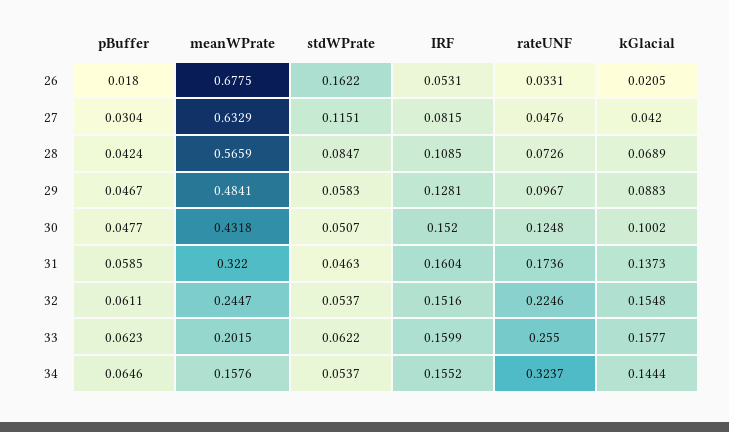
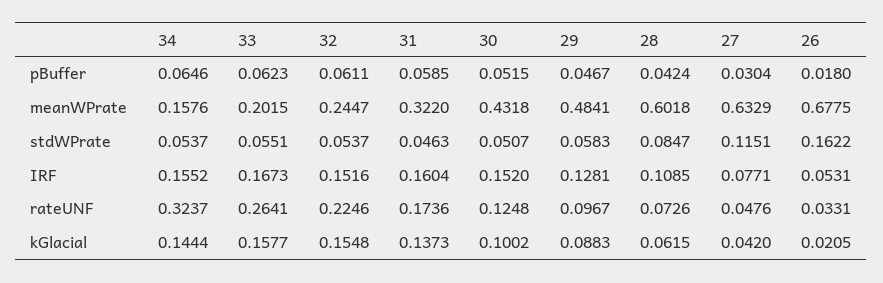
  {
    "pBuffer": {
      "26": 0.018,
      "27": 0.0304,
      "28": 0.0424,
      "29": 0.0467,
-     "30": 0.0477,
+     "30": 0.0515,
      "31": 0.0585,
      "32": 0.0611,
      "33": 0.0623,
      "34": 0.0646
    },
    "meanWPrate": {
      "26": 0.6775,
      "27": 0.6329,
-     "28": 0.5659,
+     "28": 0.6018,
      "29": 0.4841,
      "30": 0.4318,
      "31": 0.322,
      "32": 0.2447,
      "33": 0.2015,
      "34": 0.1576
    },
    "stdWPrate": {
      "26": 0.1622,
      "27": 0.1151,
      "28": 0.0847,
      "29": 0.0583,
      "30": 0.0507,
      "31": 0.0463,
      "32": 0.0537,
-     "33": 0.0622,
+     "33": 0.0551,
      "34": 0.0537
    },
    "IRF": {
      "26": 0.0531,
-     "27": 0.0815,
+     "27": 0.0771,
      "28": 0.1085,
      "29": 0.1281,
      "30": 0.152,
      "31": 0.1604,
      "32": 0.1516,
-     "33": 0.1599,
+     "33": 0.1673,
      "34": 0.1552
    },
    "rateUNF": {
      "26": 0.0331,
      "27": 0.0476,
      "28": 0.0726,
      "29": 0.0967,
      "30": 0.1248,
      "31": 0.1736,
      "32": 0.2246,
-     "33": 0.255,
+     "33": 0.2641,
      "34": 0.3237
    },
    "kGlacial": {
      "26": 0.0205,
      "27": 0.042,
-     "28": 0.0689,
+     "28": 0.0615,
      "29": 0.0883,
      "30": 0.1002,
      "31": 0.1373,
      "32": 0.1548,
      "33": 0.1577,
      "34": 0.1444
    }
  }

